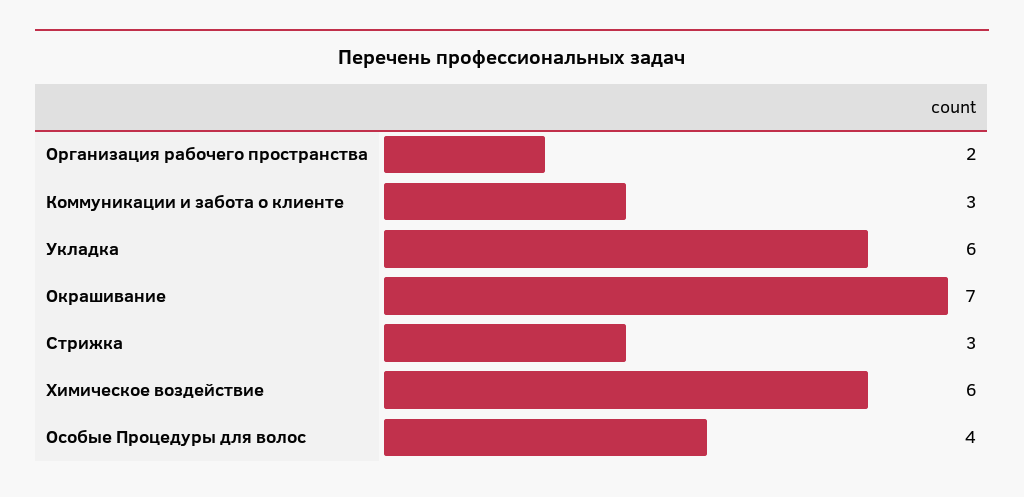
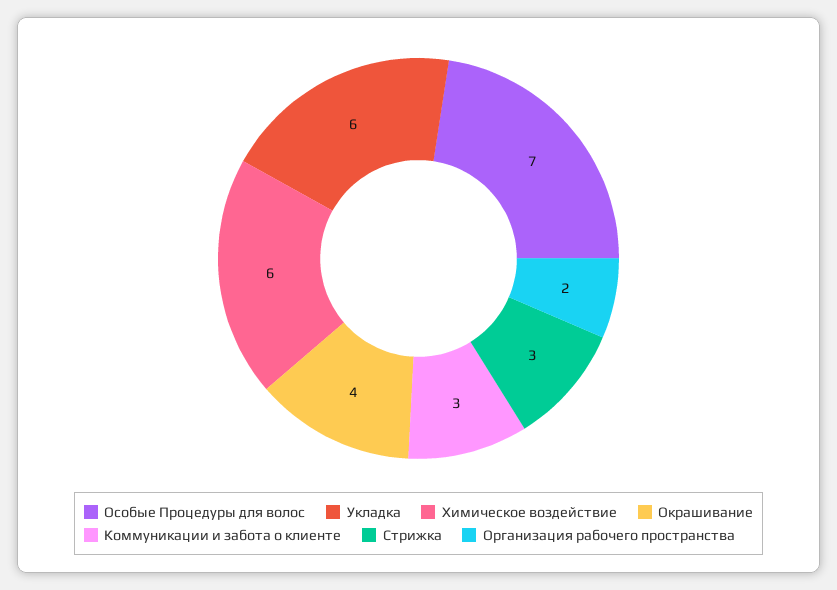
  {
    "Организация рабочего пространства": 2,
    "Коммуникации и забота о клиенте": 3,
    "Укладка": 6,
-   "Окрашивание": 7,
+   "Окрашивание": 4,
    "Стрижка": 3,
    "Химическое воздействие": 6,
-   "Особые Процедуры для волос": 4
+   "Особые Процедуры для волос": 7
  }

